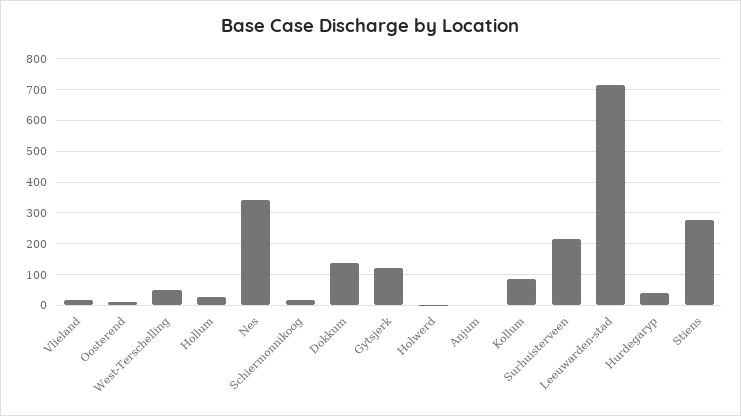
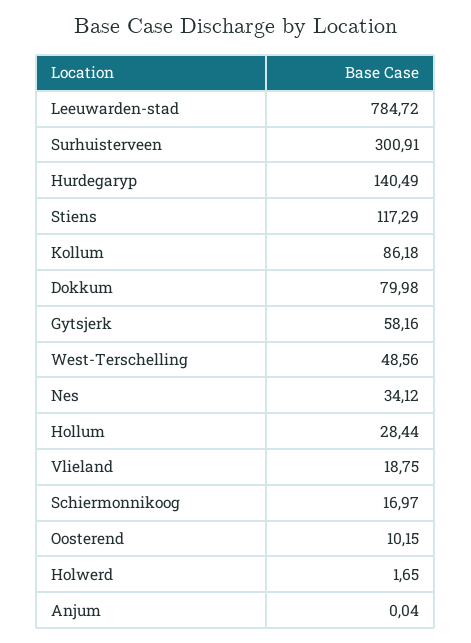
  {
    "Vlieland": 18.75,
    "Oosterend": 10.15,
    "West-Terschelling": 48.56,
    "Hollum": 28.44,
-   "Nes": 340,
+   "Nes": 34.12,
    "Schiermonnikoog": 16.97,
-   "Dokkum": 140,
+   "Dokkum": 79.98,
-   "Gytsjerk": 120,
+   "Gytsjerk": 58.16,
    "Holwerd": 1.65,
    "Anjum": 0.04,
    "Kollum": 86.18,
-   "Surhuisterveen": 220,
+   "Surhuisterveen": 300.91,
-   "Leeuwarden-stad": 720,
+   "Leeuwarden-stad": 784.72,
-   "Hurdegaryp": 40,
+   "Hurdegaryp": 140.49,
-   "Stiens": 280
+   "Stiens": 117.29
  }

